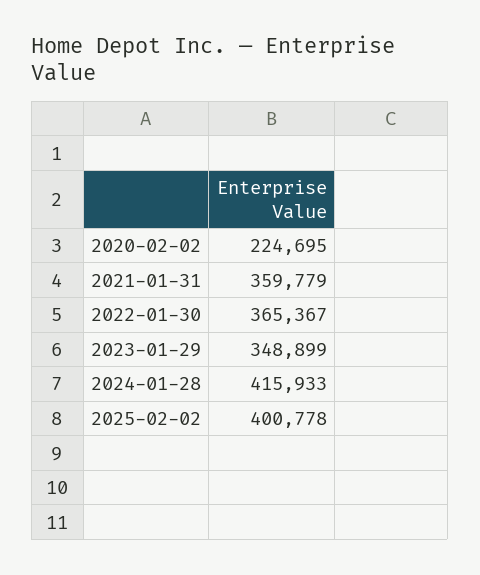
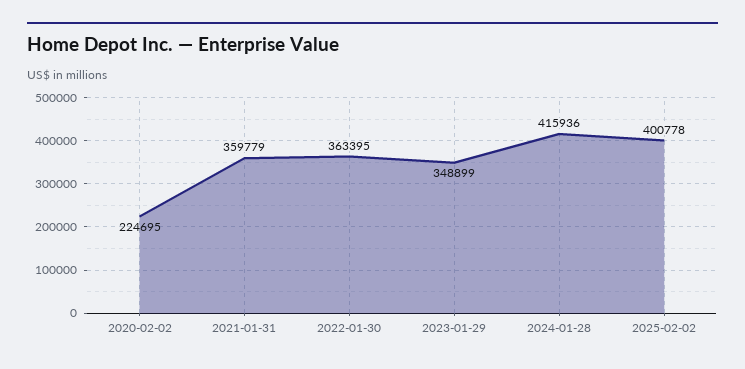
  {
    "2020-02-02": 224695,
    "2021-01-31": 359779,
-   "2022-01-30": 365367,
+   "2022-01-30": 363395,
    "2023-01-29": 348899,
-   "2024-01-28": 415933,
+   "2024-01-28": 415936,
    "2025-02-02": 400778
  }

